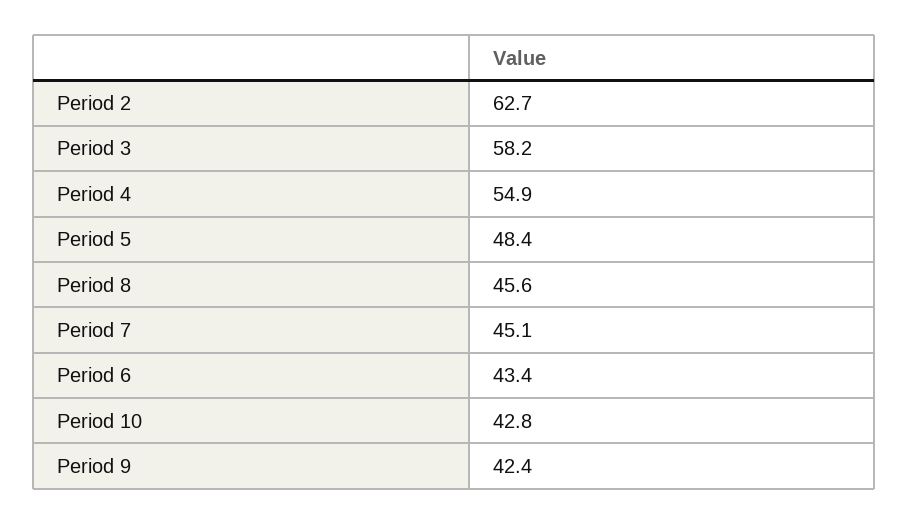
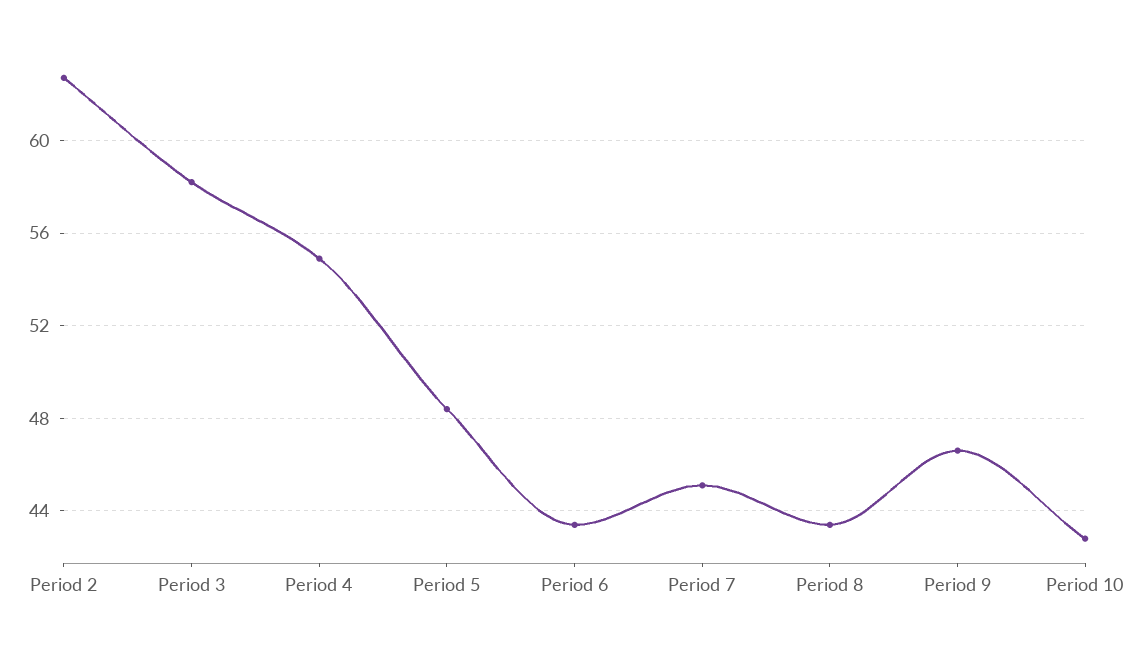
  {
    "Period 2": 62.7,
    "Period 3": 58.2,
    "Period 4": 54.9,
    "Period 5": 48.4,
-   "Period 8": 45.6,
+   "Period 8": 43.5,
    "Period 7": 45.1,
    "Period 6": 43.4,
    "Period 10": 42.8,
-   "Period 9": 42.4
+   "Period 9": 46.5
  }

